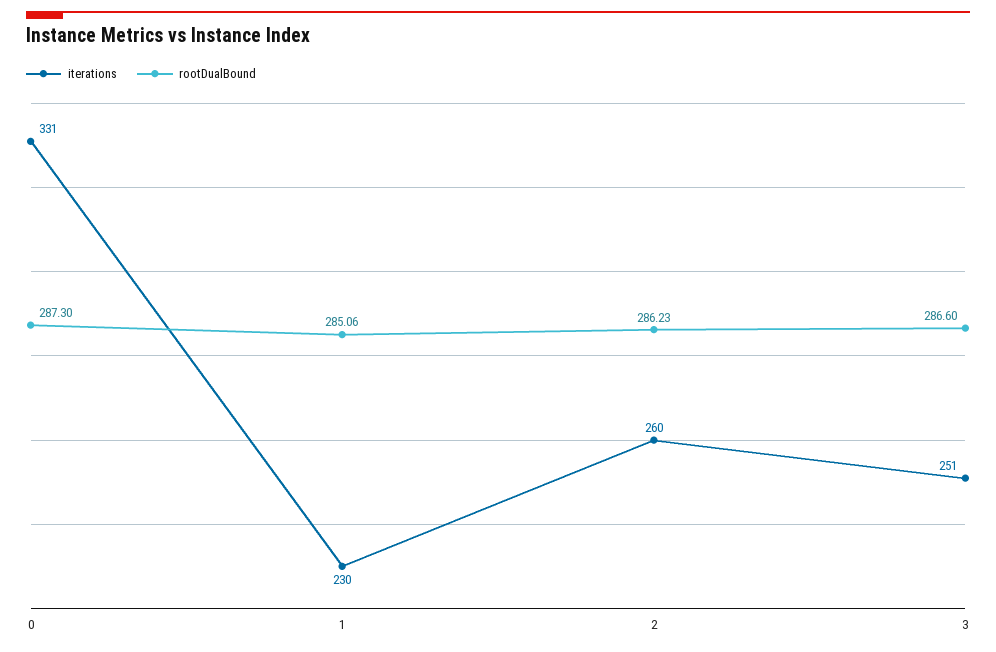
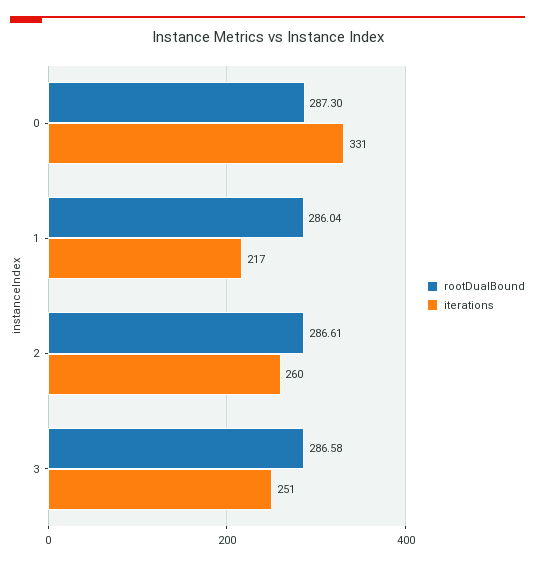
  {
    "iterations": {
      "0": 331,
-     "1": 230,
+     "1": 217,
      "2": 260,
      "3": 251
    },
    "rootDualBound": {
      "0": 287.3,
-     "1": 285.06,
+     "1": 286.04,
-     "2": 286.23,
+     "2": 286.61,
-     "3": 286.6
+     "3": 286.58
    }
  }

